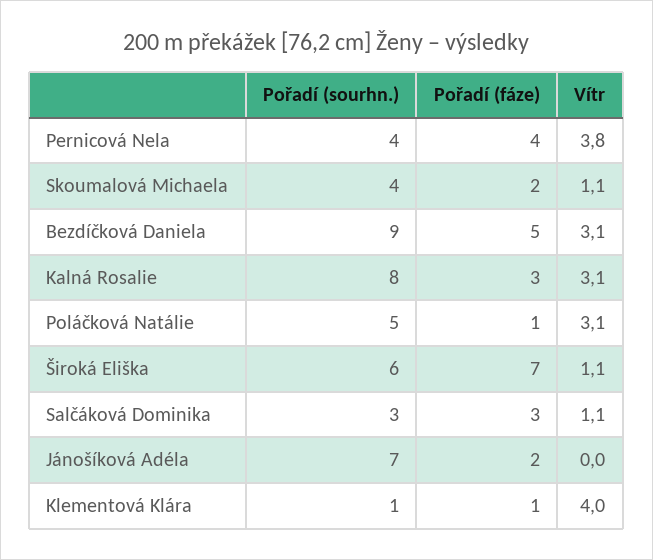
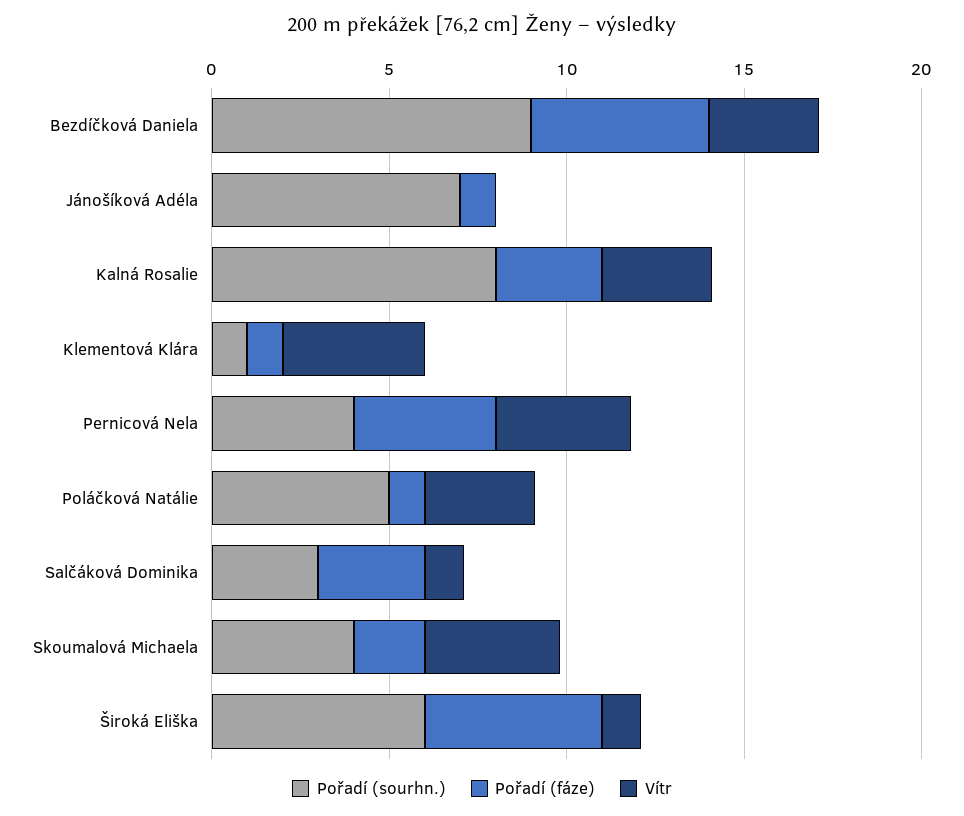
  {
    "Pořadí (sourhn.)": {
      "Pernicová Nela": 4,
      "Skoumalová Michaela": 4,
      "Bezdíčková Daniela": 9,
      "Kalná Rosalie": 8,
      "Poláčková Natálie": 5,
      "Široká Eliška": 6,
      "Salčáková Dominika": 3,
      "Jánošíková Adéla": 7,
      "Klementová Klára": 1
    },
    "Pořadí (fáze)": {
      "Pernicová Nela": 4,
      "Skoumalová Michaela": 2,
      "Bezdíčková Daniela": 5,
      "Kalná Rosalie": 3,
      "Poláčková Natálie": 1,
-     "Široká Eliška": 7,
+     "Široká Eliška": 5,
      "Salčáková Dominika": 3,
-     "Jánošíková Adéla": 2,
+     "Jánošíková Adéla": 1,
      "Klementová Klára": 1
    },
    "Vítr": {
      "Pernicová Nela": 3.8,
-     "Skoumalová Michaela": 1.1,
+     "Skoumalová Michaela": 4,
      "Bezdíčková Daniela": 3.1,
      "Kalná Rosalie": 3.1,
      "Poláčková Natálie": 3.1,
      "Široká Eliška": 1.1,
      "Salčáková Dominika": 1.1,
      "Jánošíková Adéla": 0,
      "Klementová Klára": 4
    }
  }

